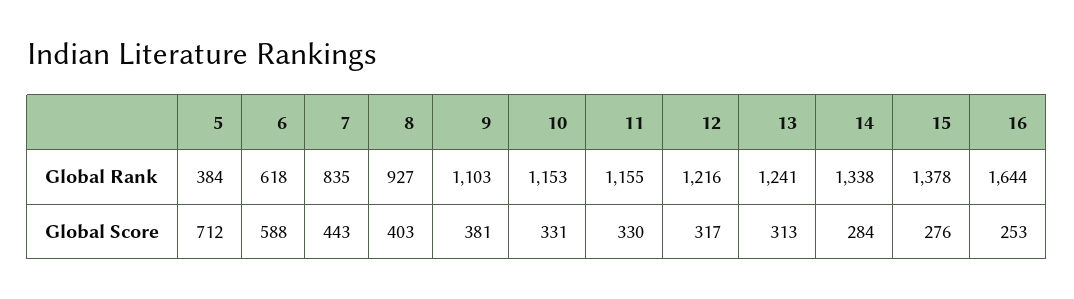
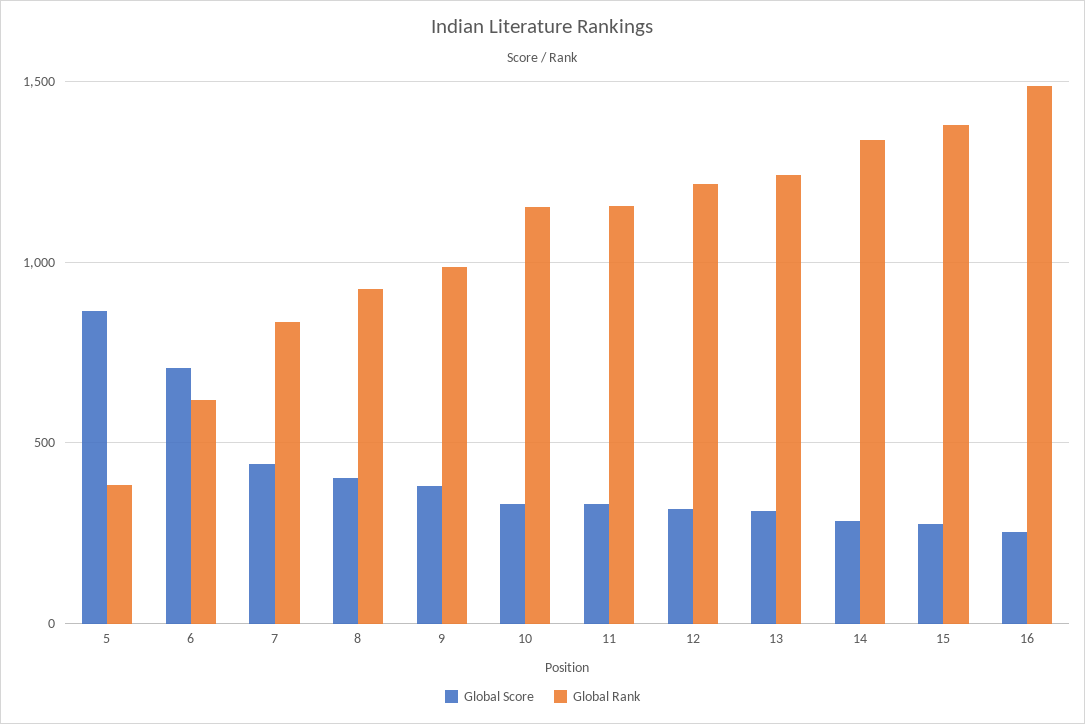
  {
    "Global Rank": {
      "5": 384,
      "6": 618,
      "7": 835,
      "8": 927,
-     "9": 1103,
+     "9": 1000,
      "10": 1153,
      "11": 1155,
      "12": 1216,
      "13": 1241,
      "14": 1338,
      "15": 1378,
-     "16": 1644
+     "16": 1500
    },
    "Global Score": {
-     "5": 712,
+     "5": 850,
-     "6": 588,
+     "6": 700,
      "7": 443,
      "8": 403,
      "9": 381,
      "10": 331,
      "11": 330,
      "12": 317,
      "13": 313,
      "14": 284,
      "15": 276,
      "16": 253
    }
  }

